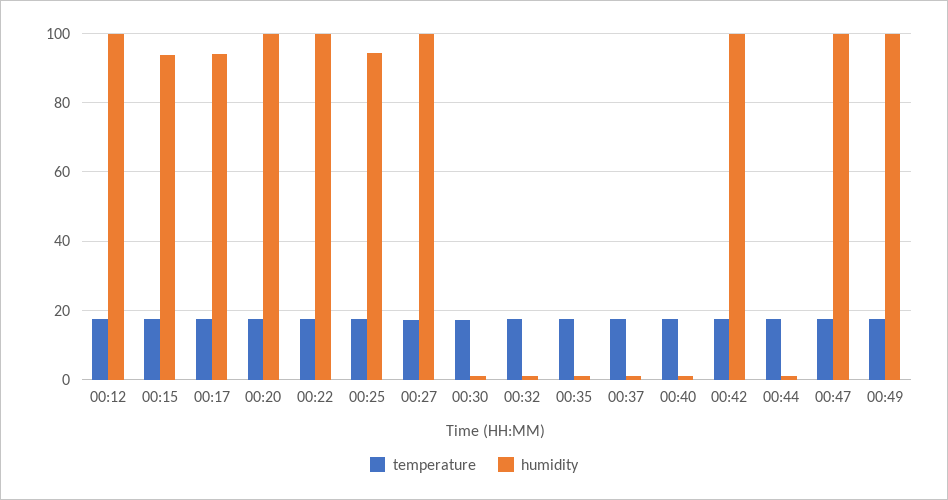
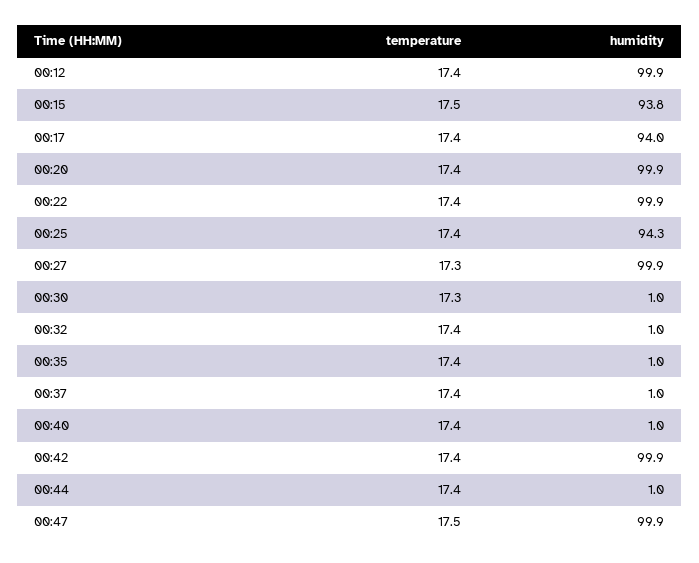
  {
    "temperature": {
      "00:12": 17.4,
      "00:15": 17.5,
      "00:17": 17.4,
      "00:20": 17.4,
      "00:22": 17.4,
      "00:25": 17.4,
      "00:27": 17.3,
      "00:30": 17.3,
      "00:32": 17.4,
      "00:35": 17.4,
      "00:37": 17.4,
      "00:40": 17.4,
      "00:42": 17.4,
      "00:44": 17.4,
-     "00:47": 17.5,
+     "00:47": 17.5
-     "00:49": 18
    },
    "humidity": {
      "00:12": 99.9,
      "00:15": 93.8,
      "00:17": 94,
      "00:20": 99.9,
      "00:22": 99.9,
      "00:25": 94.3,
      "00:27": 99.9,
      "00:30": 1,
      "00:32": 1,
      "00:35": 1,
      "00:37": 1,
      "00:40": 1,
      "00:42": 99.9,
      "00:44": 1,
-     "00:47": 99.9,
+     "00:47": 99.9
-     "00:49": 100
    }
  }

